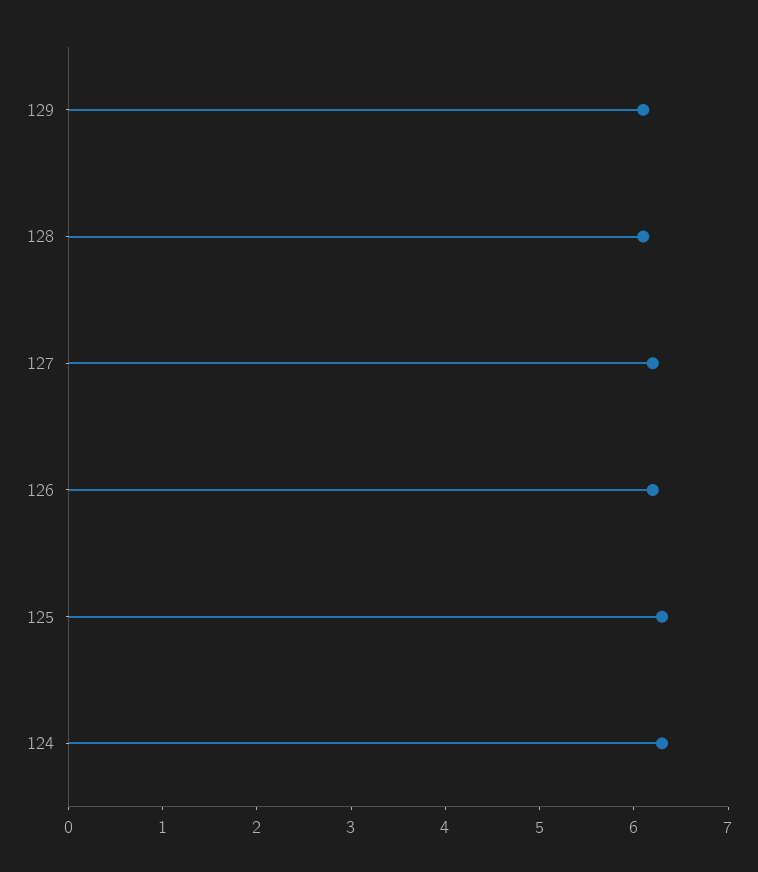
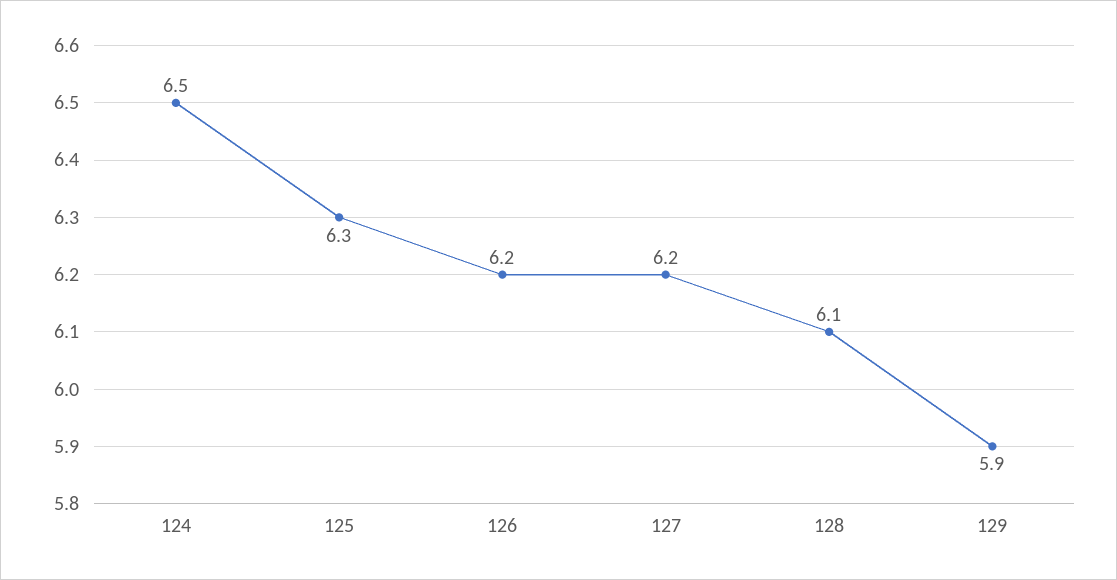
  {
-   "129": 6.1,
+   "129": 5.9,
    "128": 6.1,
    "127": 6.2,
    "126": 6.2,
    "125": 6.3,
-   "124": 6.3
+   "124": 6.5
  }

